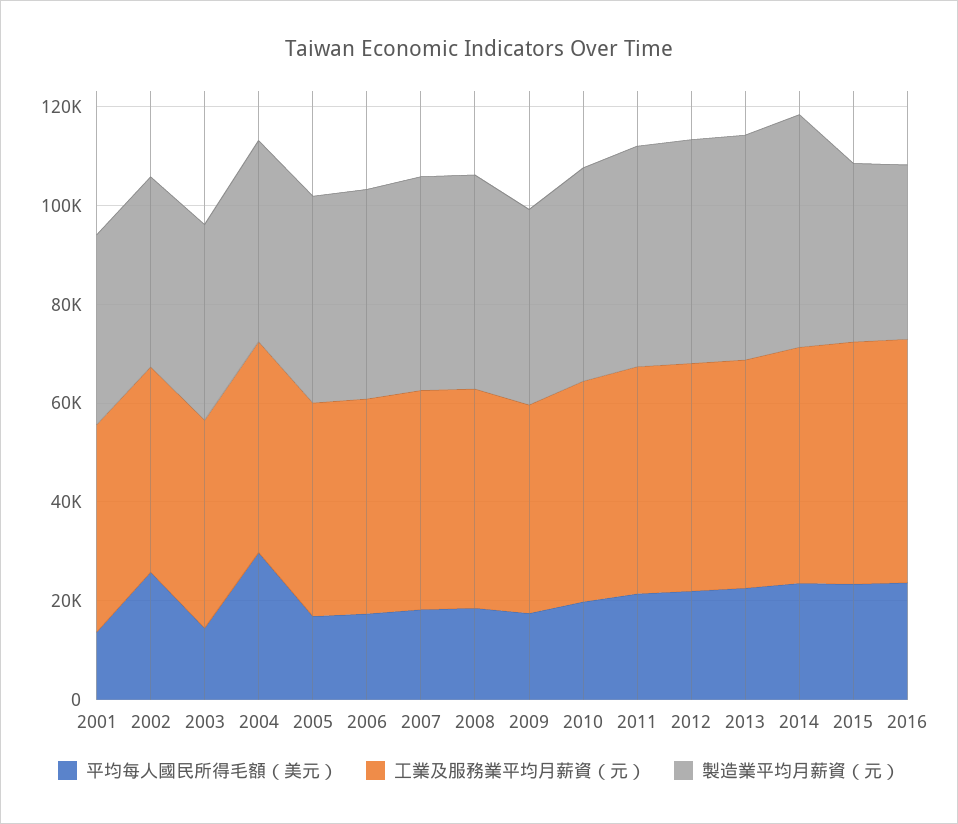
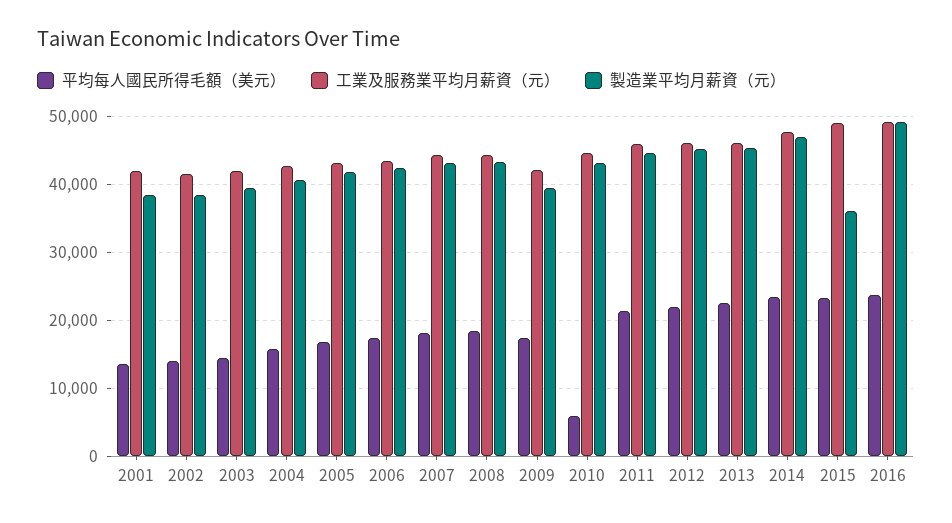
  {
    "平均每人國民所得毛額（美元）": {
      "2001": 14000,
-     "2002": 25000,
+     "2002": 14000,
      "2003": 14000,
-     "2004": 30000,
+     "2004": 16000,
      "2005": 17000,
      "2006": 17000,
      "2007": 18000,
      "2008": 19000,
      "2009": 17000,
-     "2010": 20000,
+     "2010": 6000,
      "2011": 21000,
      "2012": 22000,
      "2013": 23000,
      "2014": 23000,
      "2015": 23000,
      "2016": 24000
    },
    "工業及服務業平均月薪資（元）": {
      "2001": 42000,
      "2002": 42000,
      "2003": 42000,
      "2004": 43000,
      "2005": 43000,
      "2006": 43000,
      "2007": 44000,
      "2008": 44000,
      "2009": 42000,
      "2010": 45000,
      "2011": 46000,
      "2012": 46000,
      "2013": 46000,
      "2014": 48000,
      "2015": 49000,
      "2016": 49000
    },
    "製造業平均月薪資（元）": {
      "2001": 38000,
      "2002": 38000,
      "2003": 40000,
      "2004": 41000,
      "2005": 42000,
      "2006": 42000,
      "2007": 43000,
      "2008": 43000,
      "2009": 40000,
      "2010": 43000,
      "2011": 45000,
      "2012": 45000,
      "2013": 45000,
      "2014": 47000,
      "2015": 36000,
-     "2016": 35000
+     "2016": 49000
    }
  }

